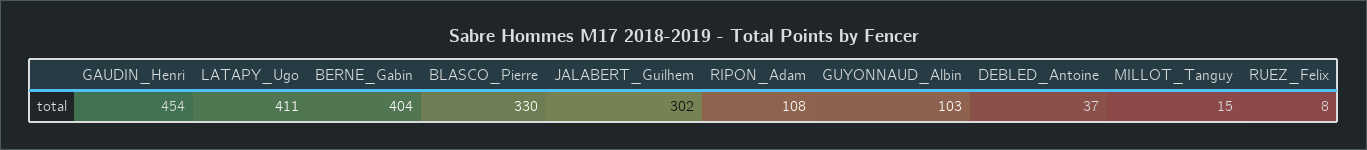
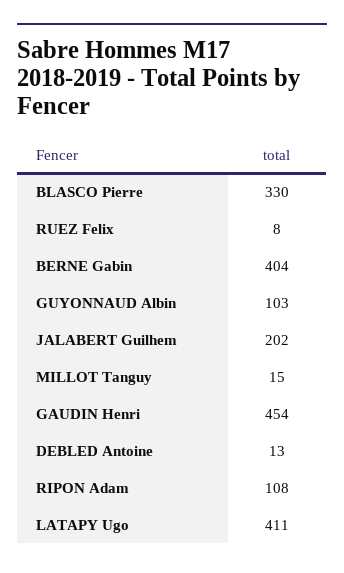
  {
    "GAUDIN_Henri": 454,
    "LATAPY_Ugo": 411,
    "BERNE_Gabin": 404,
    "BLASCO_Pierre": 330,
-   "JALABERT_Guilhem": 302,
+   "JALABERT_Guilhem": 202,
    "RIPON_Adam": 108,
    "GUYONNAUD_Albin": 103,
-   "DEBLED_Antoine": 37,
+   "DEBLED_Antoine": 13,
    "MILLOT_Tanguy": 15,
    "RUEZ_Felix": 8
  }

